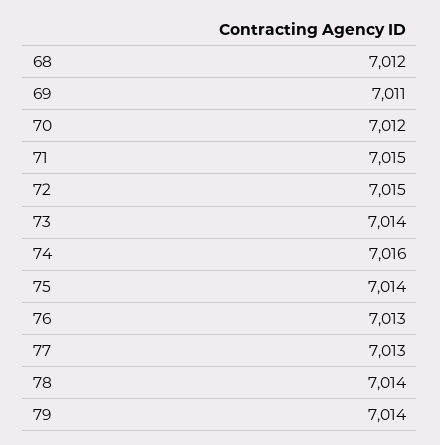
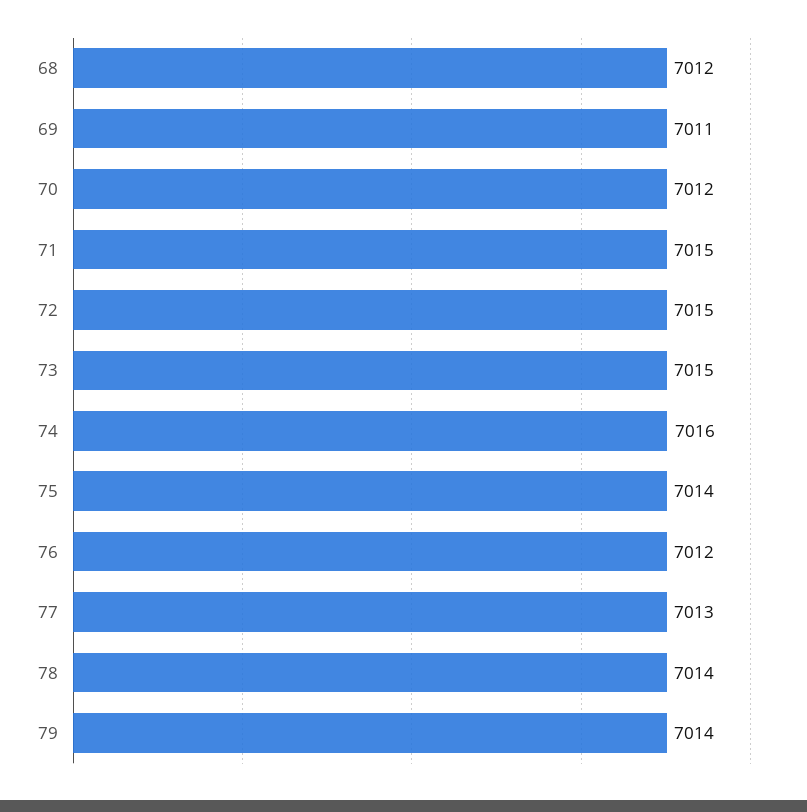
  {
    "68": 7012,
    "69": 7011,
    "70": 7012,
    "71": 7015,
    "72": 7015,
-   "73": 7014,
+   "73": 7015,
    "74": 7016,
    "75": 7014,
-   "76": 7013,
+   "76": 7012,
    "77": 7013,
    "78": 7014,
    "79": 7014
  }

